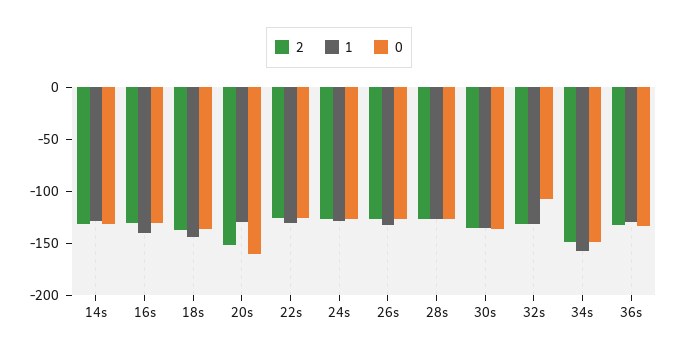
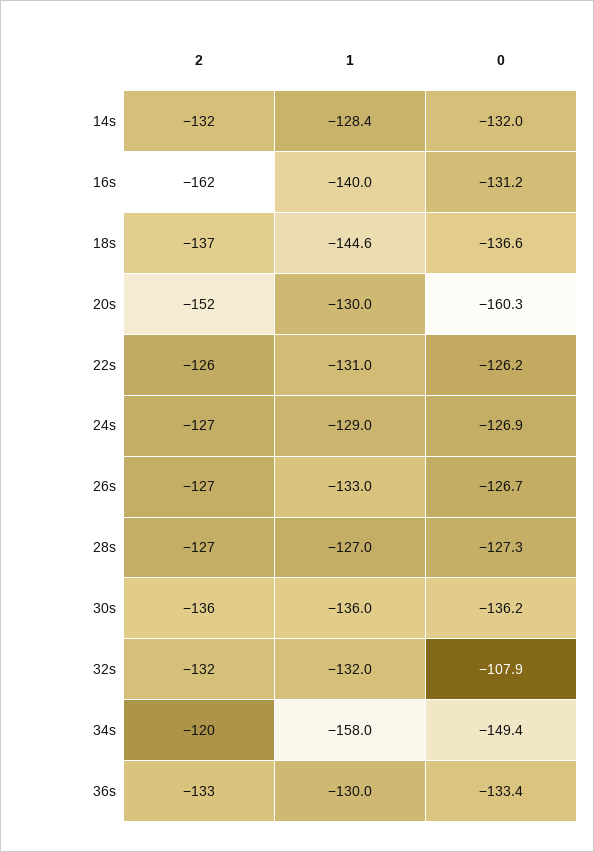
  {
    "2": {
      "14s": -132,
-     "16s": -130,
+     "16s": -162,
      "18s": -137,
      "20s": -152,
      "22s": -126,
      "24s": -127,
      "26s": -127,
      "28s": -127,
      "30s": -136,
      "32s": -132,
-     "34s": -150,
+     "34s": -120,
      "36s": -133
    },
    "1": {
      "14s": -128.4,
      "16s": -140,
      "18s": -144.6,
      "20s": -130,
      "22s": -131,
      "24s": -129,
      "26s": -133,
      "28s": -127,
      "30s": -136,
      "32s": -132,
      "34s": -158,
      "36s": -130
    },
    "0": {
      "14s": -132,
      "16s": -131.2,
      "18s": -136.6,
      "20s": -160.3,
      "22s": -126.2,
      "24s": -126.9,
      "26s": -126.7,
      "28s": -127.3,
      "30s": -136.2,
      "32s": -107.9,
      "34s": -149.4,
      "36s": -133.4
    }
  }

